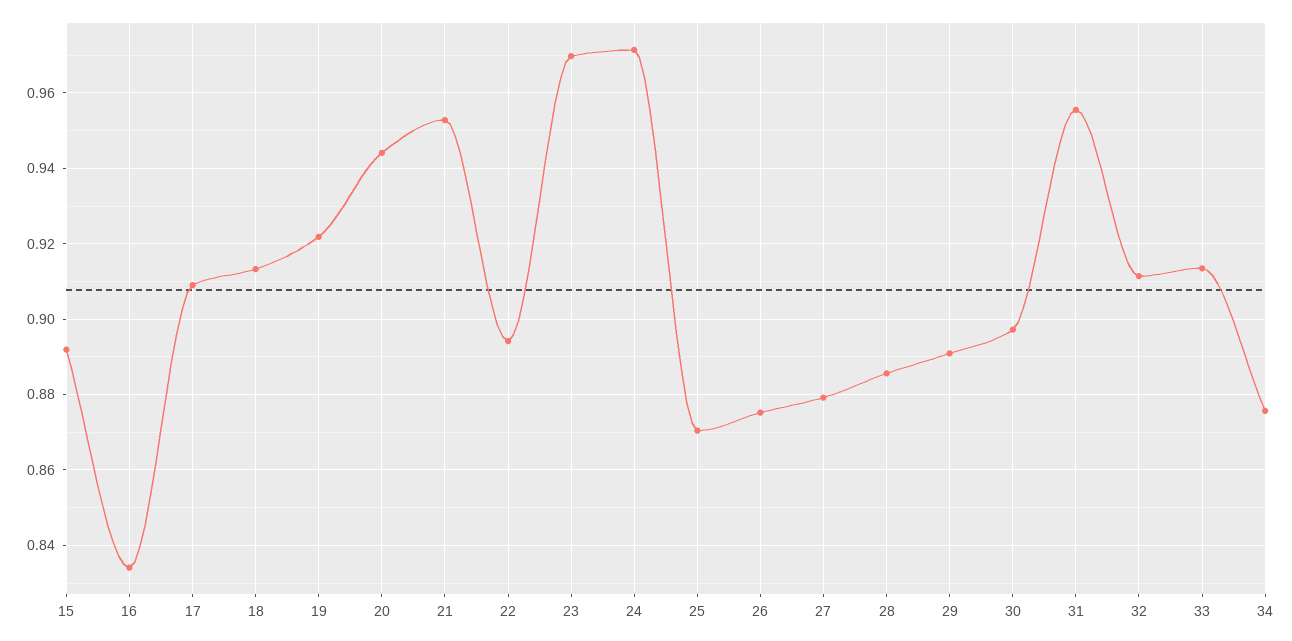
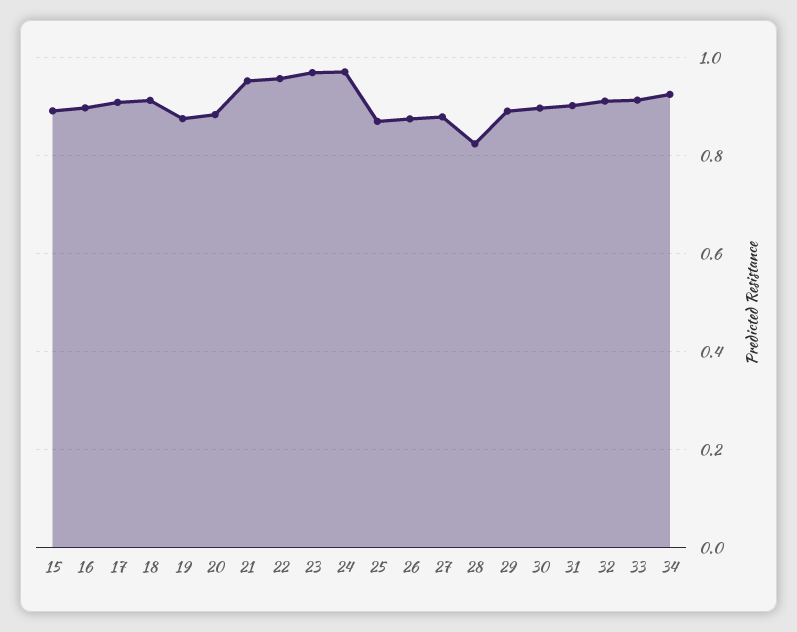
  {
    "15": 0.892,
-   "16": 0.834,
+   "16": 0.9,
    "17": 0.91,
    "18": 0.914,
-   "19": 0.922,
+   "19": 0.88,
-   "20": 0.944,
+   "20": 0.88,
    "21": 0.952,
-   "22": 0.894,
+   "22": 0.96,
    "23": 0.97,
    "24": 0.972,
    "25": 0.87,
    "26": 0.876,
    "27": 0.88,
-   "28": 0.886,
+   "28": 0.82,
    "29": 0.89,
    "30": 0.898,
-   "31": 0.956,
+   "31": 0.9,
    "32": 0.912,
    "33": 0.914,
-   "34": 0.876
+   "34": 0.92
  }

